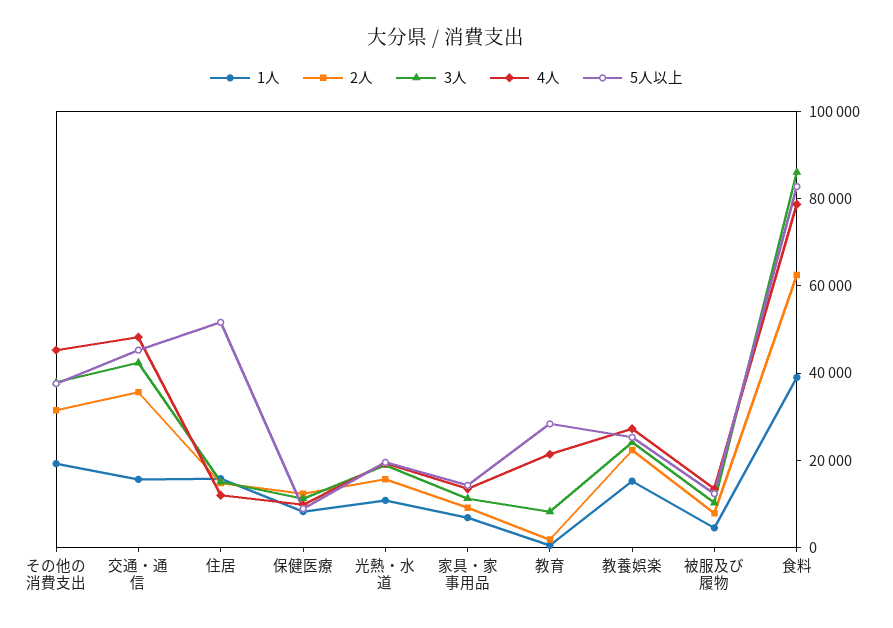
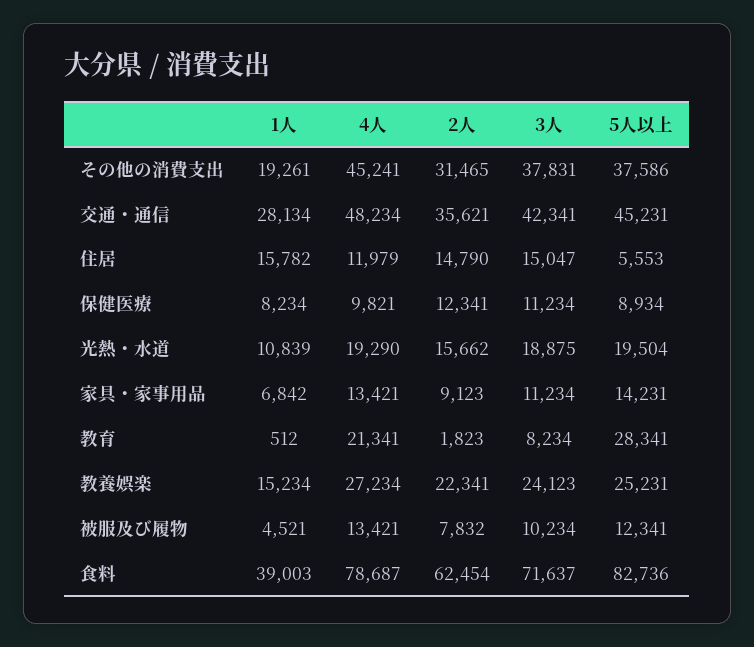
  {
    "1人": {
      "その他の消費支出": 19261,
-     "交通・通信": 15000,
+     "交通・通信": 28134,
      "住居": 15782,
      "保健医療": 8234,
      "光熱・水道": 10839,
      "家具・家事用品": 6842,
      "教育": 512,
      "教養娯楽": 15234,
      "被服及び履物": 4521,
      "食料": 39003
    },
    "2人": {
      "その他の消費支出": 31465,
      "交通・通信": 35621,
      "住居": 14790,
      "保健医療": 12341,
      "光熱・水道": 15662,
      "家具・家事用品": 9123,
      "教育": 1823,
      "教養娯楽": 22341,
      "被服及び履物": 7832,
      "食料": 62454
    },
    "3人": {
      "その他の消費支出": 37831,
      "交通・通信": 42341,
      "住居": 15047,
      "保健医療": 11234,
      "光熱・水道": 18875,
      "家具・家事用品": 11234,
      "教育": 8234,
      "教養娯楽": 24123,
      "被服及び履物": 10234,
-     "食料": 85000
+     "食料": 71637
    },
    "4人": {
      "その他の消費支出": 45241,
      "交通・通信": 48234,
      "住居": 11979,
      "保健医療": 9821,
      "光熱・水道": 19290,
      "家具・家事用品": 13421,
      "教育": 21341,
      "教養娯楽": 27234,
      "被服及び履物": 13421,
      "食料": 78687
    },
    "5人以上": {
      "その他の消費支出": 37586,
      "交通・通信": 45231,
-     "住居": 50000,
+     "住居": 5553,
      "保健医療": 8934,
      "光熱・水道": 19504,
      "家具・家事用品": 14231,
      "教育": 28341,
      "教養娯楽": 25231,
      "被服及び履物": 12341,
      "食料": 82736
    }
  }

